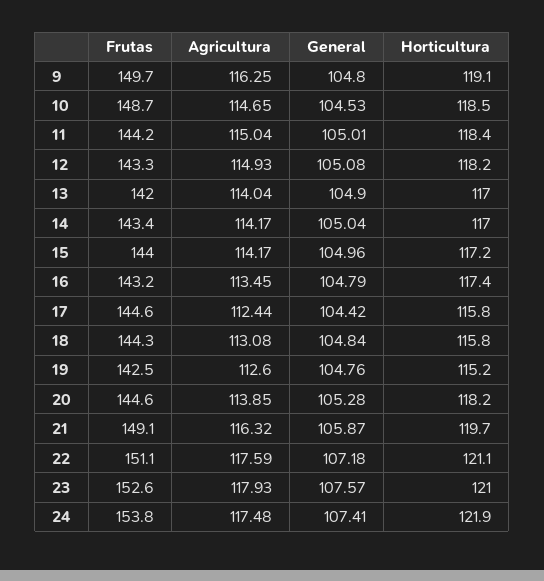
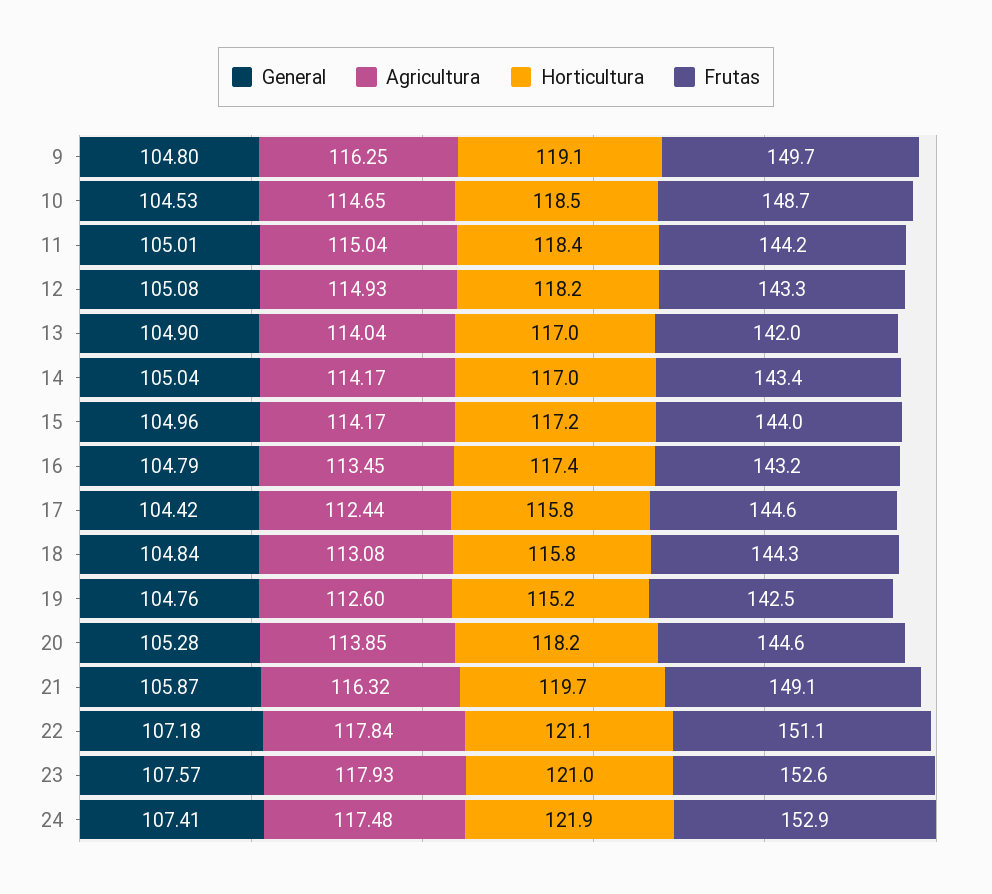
  {
    "Frutas": {
      "9": 149.7,
      "10": 148.7,
      "11": 144.2,
      "12": 143.3,
      "13": 142,
      "14": 143.4,
      "15": 144,
      "16": 143.2,
      "17": 144.6,
      "18": 144.3,
      "19": 142.5,
      "20": 144.6,
      "21": 149.1,
      "22": 151.1,
      "23": 152.6,
-     "24": 153.8
+     "24": 152.9
    },
    "Agricultura": {
      "9": 116.25,
      "10": 114.65,
      "11": 115.04,
      "12": 114.93,
      "13": 114.04,
      "14": 114.17,
      "15": 114.17,
      "16": 113.45,
      "17": 112.44,
      "18": 113.08,
      "19": 112.6,
      "20": 113.85,
      "21": 116.32,
-     "22": 117.59,
+     "22": 117.84,
      "23": 117.93,
      "24": 117.48
    },
    "General": {
      "9": 104.8,
      "10": 104.53,
      "11": 105.01,
      "12": 105.08,
      "13": 104.9,
      "14": 105.04,
      "15": 104.96,
      "16": 104.79,
      "17": 104.42,
      "18": 104.84,
      "19": 104.76,
      "20": 105.28,
      "21": 105.87,
      "22": 107.18,
      "23": 107.57,
      "24": 107.41
    },
    "Horticultura": {
      "9": 119.1,
      "10": 118.5,
      "11": 118.4,
      "12": 118.2,
      "13": 117,
      "14": 117,
      "15": 117.2,
      "16": 117.4,
      "17": 115.8,
      "18": 115.8,
      "19": 115.2,
      "20": 118.2,
      "21": 119.7,
      "22": 121.1,
      "23": 121,
      "24": 121.9
    }
  }

